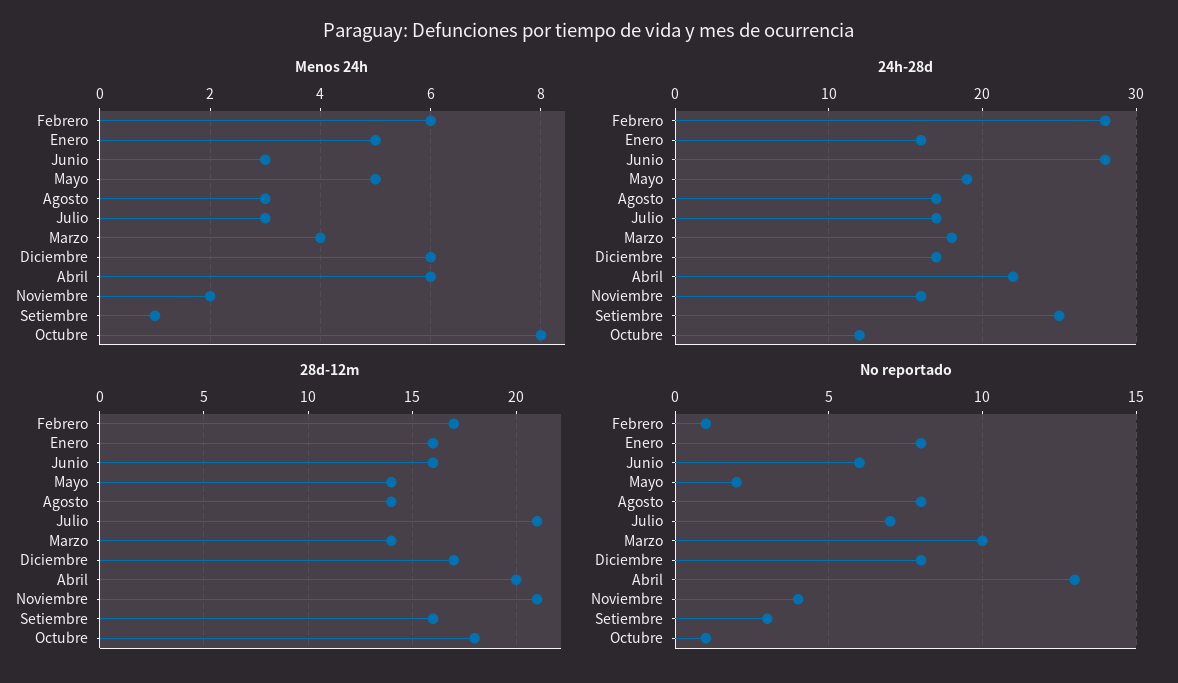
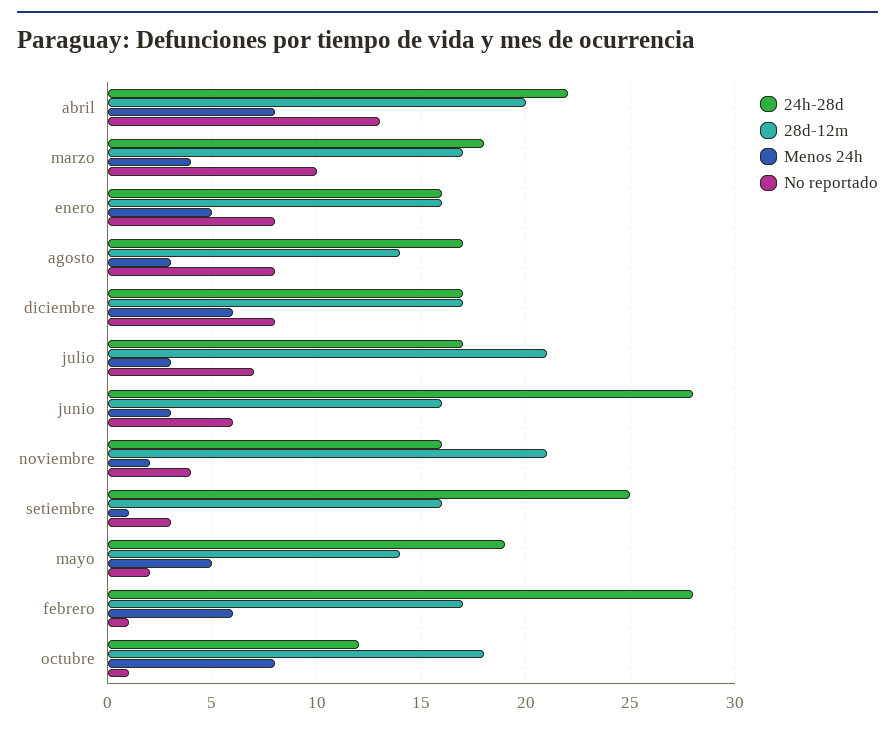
  {
    "Menos 24h": {
      "Febrero": 6,
      "Enero": 5,
      "Junio": 3,
      "Mayo": 5,
      "Agosto": 3,
      "Julio": 3,
      "Marzo": 4,
      "Diciembre": 6,
-     "Abril": 6,
+     "Abril": 8,
      "Noviembre": 2,
      "Setiembre": 1,
      "Octubre": 8
    },
    "24h-28d": {
      "Febrero": 28,
      "Enero": 16,
      "Junio": 28,
      "Mayo": 19,
      "Agosto": 17,
      "Julio": 17,
      "Marzo": 18,
      "Diciembre": 17,
      "Abril": 22,
      "Noviembre": 16,
      "Setiembre": 25,
      "Octubre": 12
    },
    "28d-12m": {
      "Febrero": 17,
      "Enero": 16,
      "Junio": 16,
      "Mayo": 14,
      "Agosto": 14,
      "Julio": 21,
-     "Marzo": 14,
+     "Marzo": 17,
      "Diciembre": 17,
      "Abril": 20,
      "Noviembre": 21,
      "Setiembre": 16,
      "Octubre": 18
    },
    "No reportado": {
      "Febrero": 1,
      "Enero": 8,
      "Junio": 6,
      "Mayo": 2,
      "Agosto": 8,
      "Julio": 7,
      "Marzo": 10,
      "Diciembre": 8,
      "Abril": 13,
      "Noviembre": 4,
      "Setiembre": 3,
      "Octubre": 1
    }
  }

